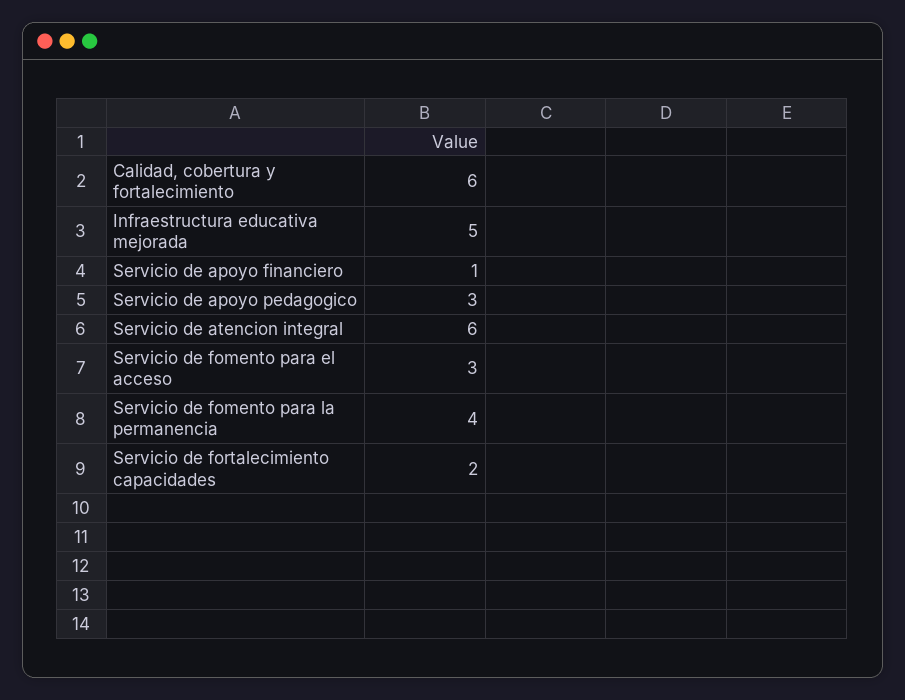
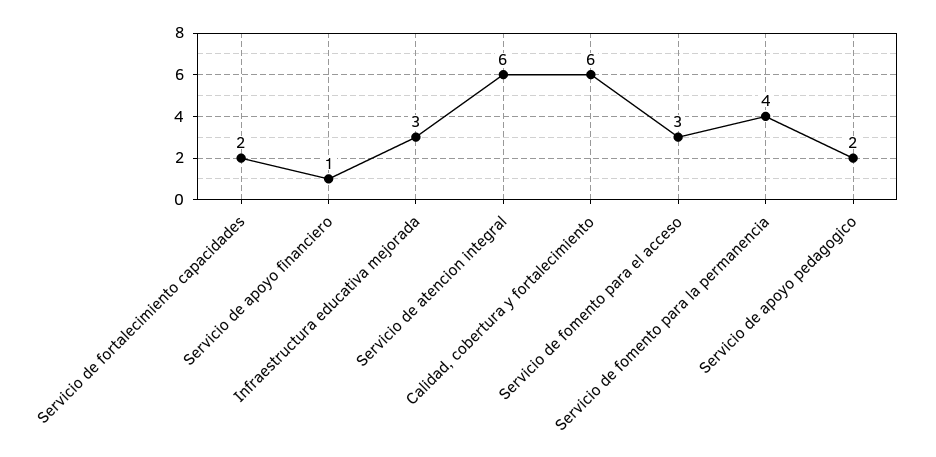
  {
    "Calidad, cobertura y fortalecimiento": 6,
-   "Infraestructura educativa mejorada": 5,
+   "Infraestructura educativa mejorada": 3,
    "Servicio de apoyo financiero": 1,
-   "Servicio de apoyo pedagogico": 3,
+   "Servicio de apoyo pedagogico": 2,
    "Servicio de atencion integral": 6,
    "Servicio de fomento para el acceso": 3,
    "Servicio de fomento para la permanencia": 4,
    "Servicio de fortalecimiento capacidades": 2
  }

